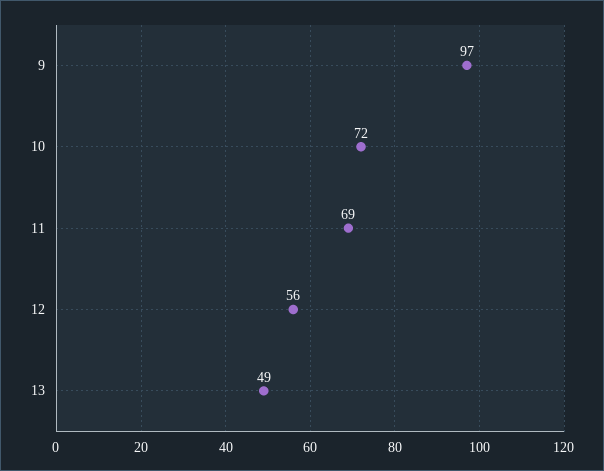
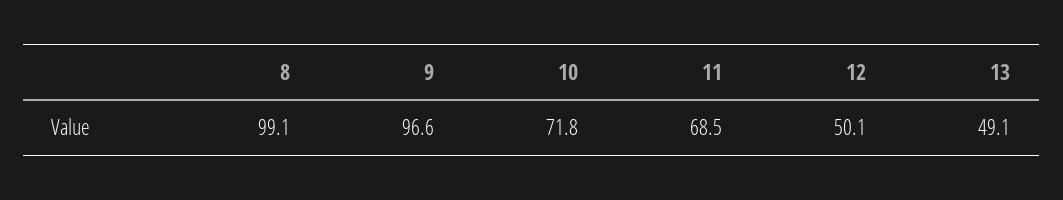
  {
    "9": 96.6,
    "10": 71.8,
    "11": 68.5,
-   "12": 56,
+   "12": 50.1,
-   "13": 49.1
+   "13": 49.1,
+   "8": 99.1
  }

